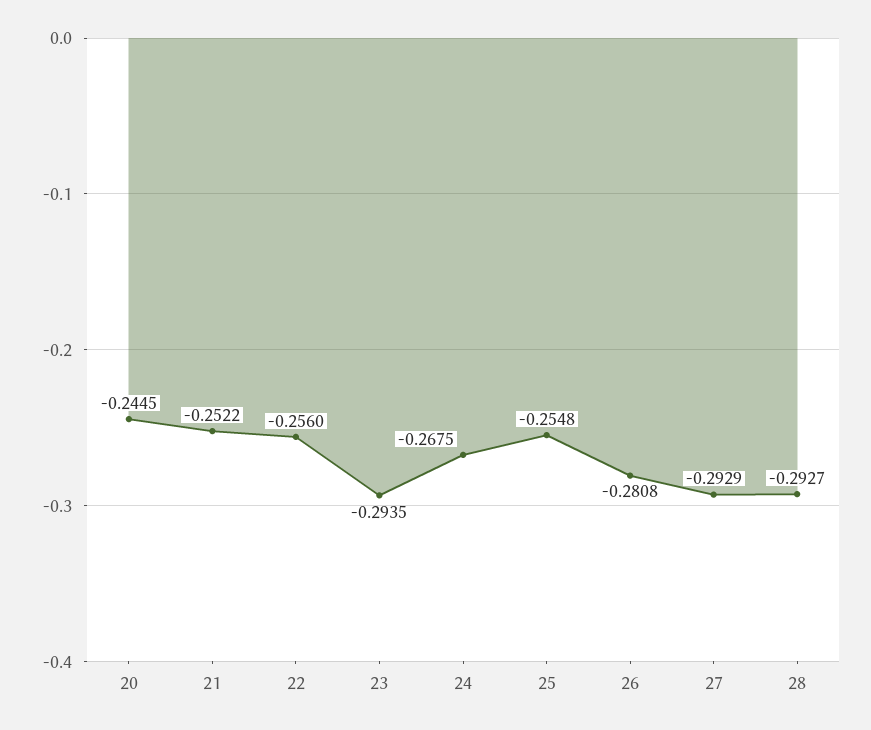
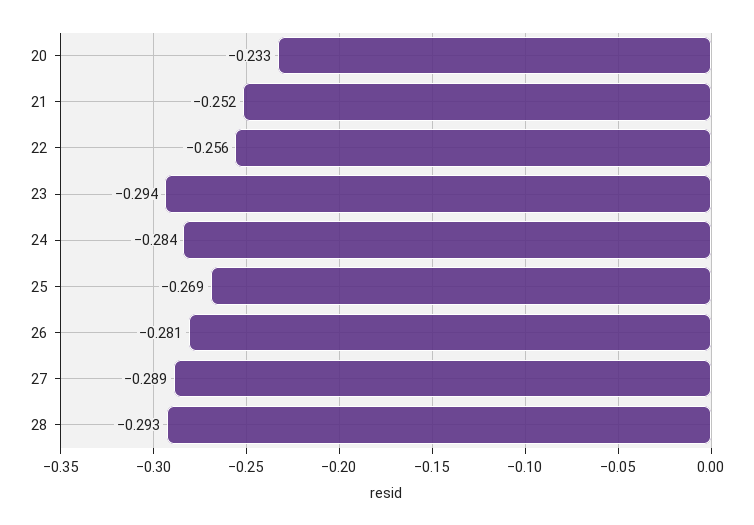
  {
-   "20": -0.2445,
+   "20": -0.233,
    "21": -0.2522,
    "22": -0.256,
    "23": -0.2935,
-   "24": -0.2675,
+   "24": -0.284,
-   "25": -0.2548,
+   "25": -0.269,
    "26": -0.2808,
-   "27": -0.2929,
+   "27": -0.289,
    "28": -0.2927
  }

